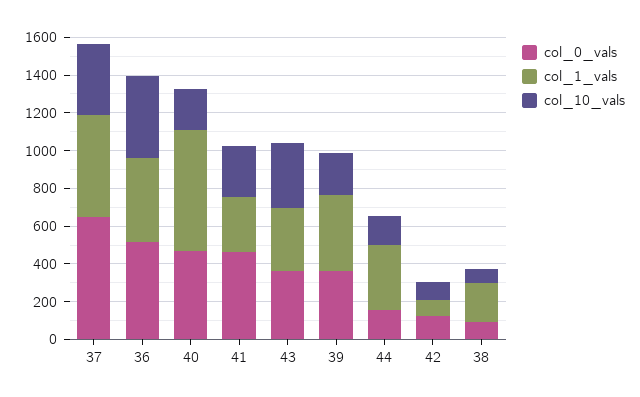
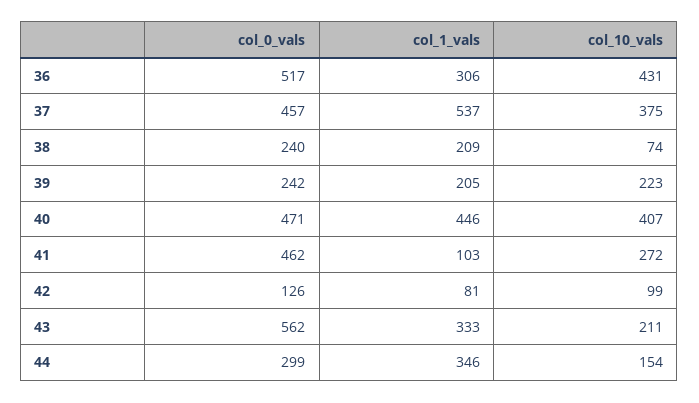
  {
    "col_0_vals": {
-     "37": 650,
+     "37": 457,
      "36": 517,
      "40": 471,
      "41": 462,
-     "43": 350,
+     "43": 562,
-     "39": 350,
+     "39": 242,
-     "44": 150,
+     "44": 299,
      "42": 126,
-     "38": 100
+     "38": 240
    },
    "col_1_vals": {
      "37": 537,
-     "36": 450,
+     "36": 306,
-     "40": 650,
+     "40": 446,
-     "41": 300,
+     "41": 103,
      "43": 333,
-     "39": 400,
+     "39": 205,
      "44": 346,
      "42": 81,
      "38": 209
    },
    "col_10_vals": {
      "37": 375,
      "36": 431,
-     "40": 200,
+     "40": 407,
      "41": 272,
-     "43": 350,
+     "43": 211,
      "39": 223,
      "44": 154,
      "42": 99,
      "38": 74
    }
  }

